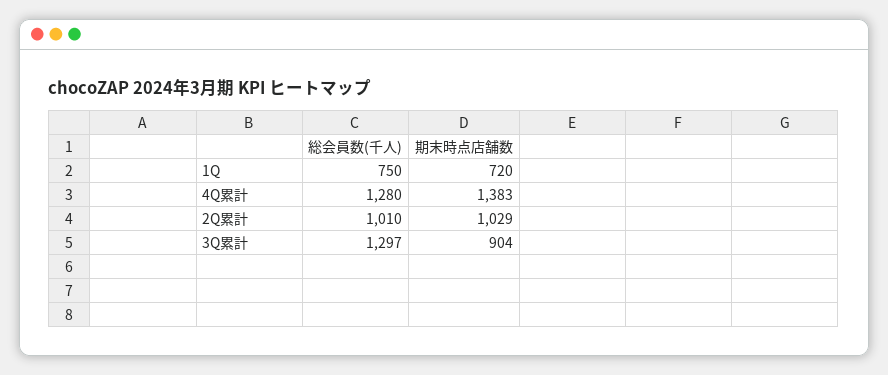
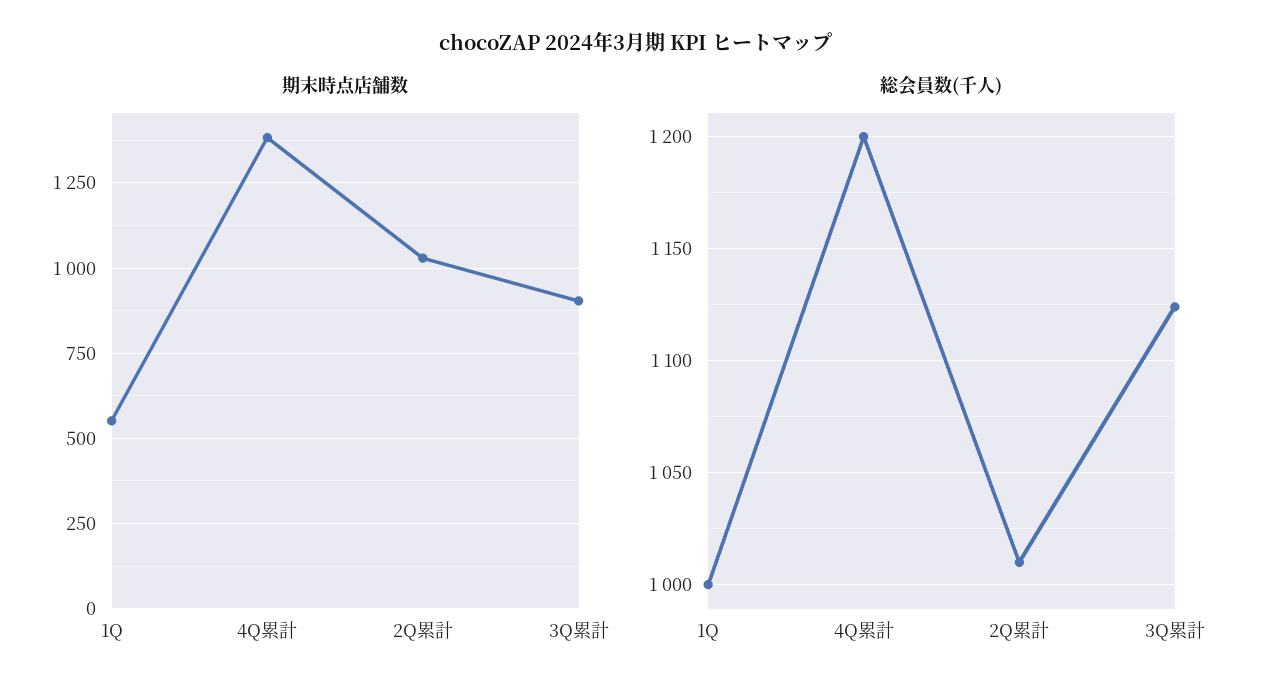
  {
    "総会員数(千人)": {
-     "1Q": 750,
+     "1Q": 1000,
-     "4Q累計": 1280,
+     "4Q累計": 1200,
      "2Q累計": 1010,
-     "3Q累計": 1297
+     "3Q累計": 1125
    },
    "期末時点店舗数": {
-     "1Q": 720,
+     "1Q": 550,
      "4Q累計": 1383,
      "2Q累計": 1029,
      "3Q累計": 904
    }
  }

